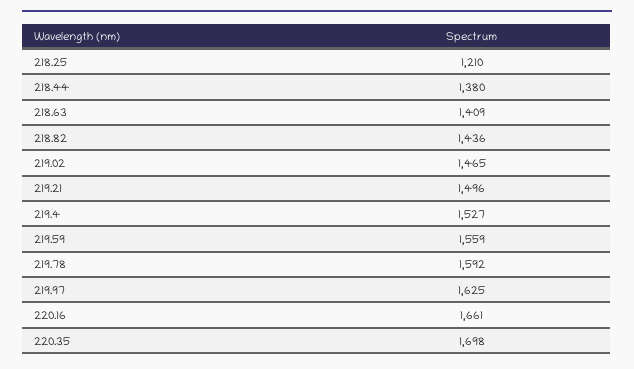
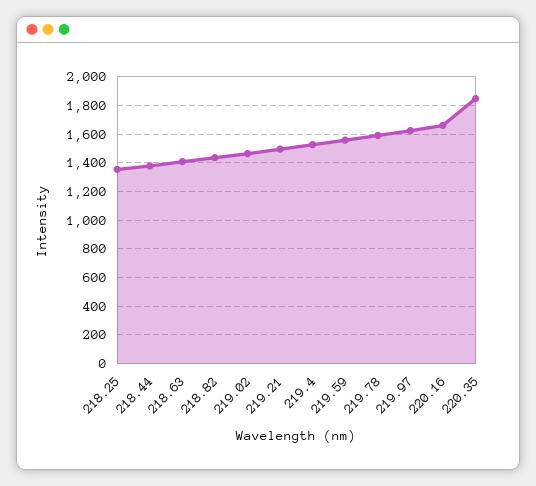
  {
-   "218.25": 1210,
+   "218.25": 1350,
    "218.44": 1380,
    "218.63": 1409,
    "218.82": 1436,
    "219.02": 1465,
    "219.21": 1496,
    "219.4": 1527,
    "219.59": 1559,
    "219.78": 1592,
    "219.97": 1625,
    "220.16": 1661,
-   "220.35": 1698
+   "220.35": 1850
  }

